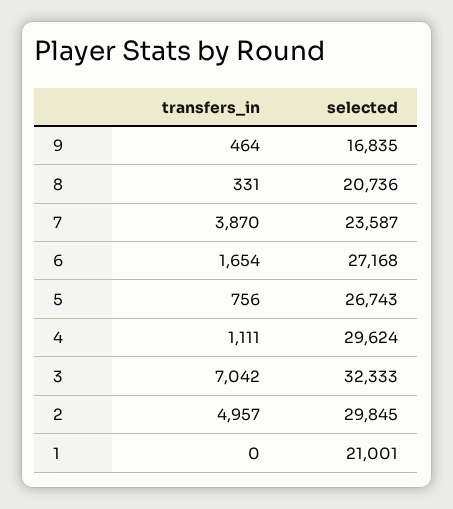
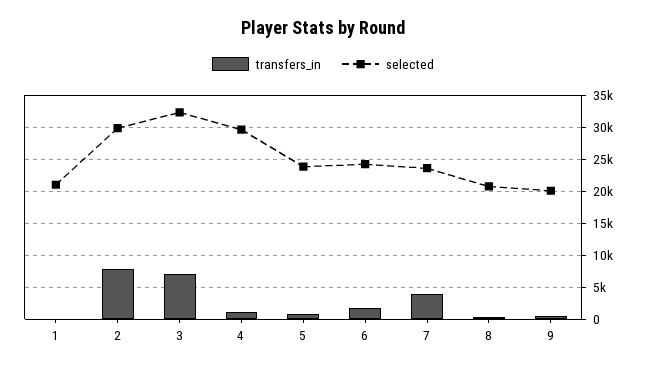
  {
    "transfers_in": {
      "9": 464,
      "8": 331,
      "7": 3870,
      "6": 1654,
      "5": 756,
      "4": 1111,
      "3": 7042,
-     "2": 4957,
+     "2": 8000,
      "1": 0
    },
    "selected": {
-     "9": 16835,
+     "9": 20000,
      "8": 20736,
      "7": 23587,
-     "6": 27168,
+     "6": 24000,
-     "5": 26743,
+     "5": 24000,
      "4": 29624,
      "3": 32333,
      "2": 29845,
      "1": 21001
    }
  }

